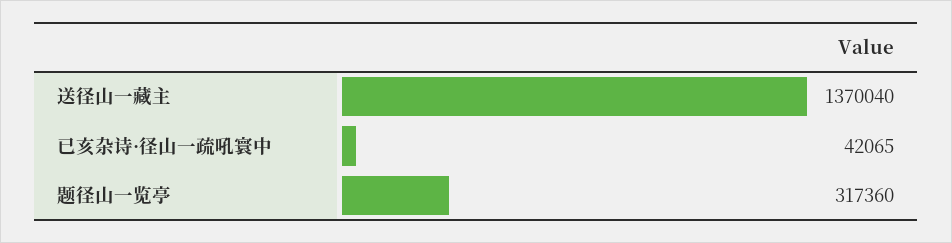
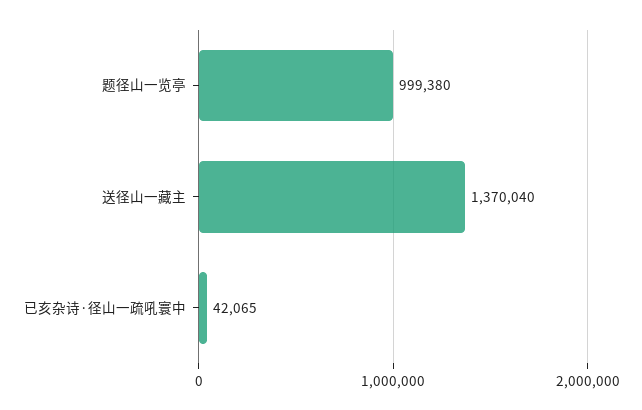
  {
    "送径山一藏主": 1370040,
    "已亥杂诗·径山一疏吼寰中": 42065,
-   "题径山一览亭": 317360
+   "题径山一览亭": 999380
  }

